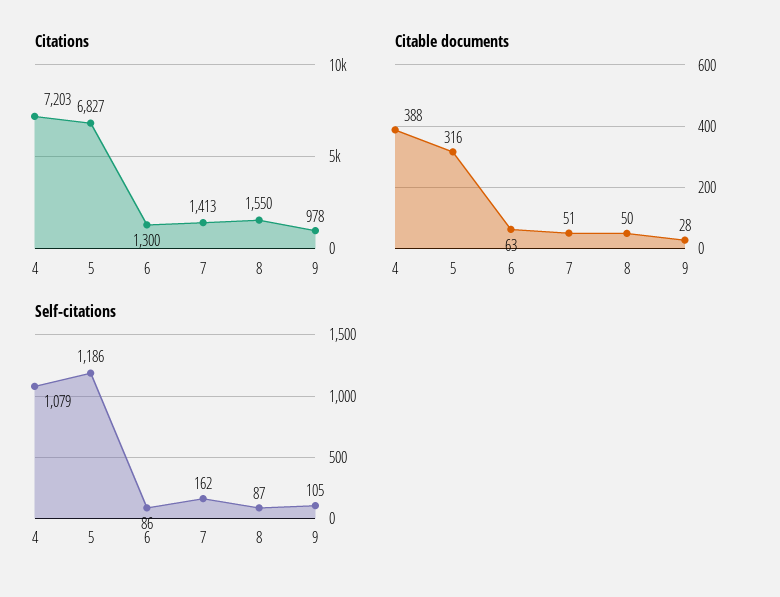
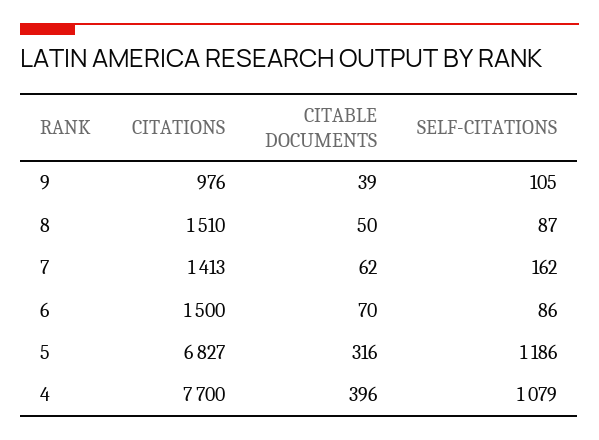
  {
    "Citations": {
-     "4": 7203,
+     "4": 7700,
      "5": 6827,
-     "6": 1300,
+     "6": 1500,
      "7": 1413,
-     "8": 1550,
+     "8": 1510,
-     "9": 978
+     "9": 976
    },
    "Citable documents": {
-     "4": 388,
+     "4": 396,
      "5": 316,
-     "6": 63,
+     "6": 70,
-     "7": 51,
+     "7": 62,
      "8": 50,
-     "9": 28
+     "9": 39
    },
    "Self-citations": {
      "4": 1079,
      "5": 1186,
      "6": 86,
      "7": 162,
      "8": 87,
      "9": 105
    }
  }

